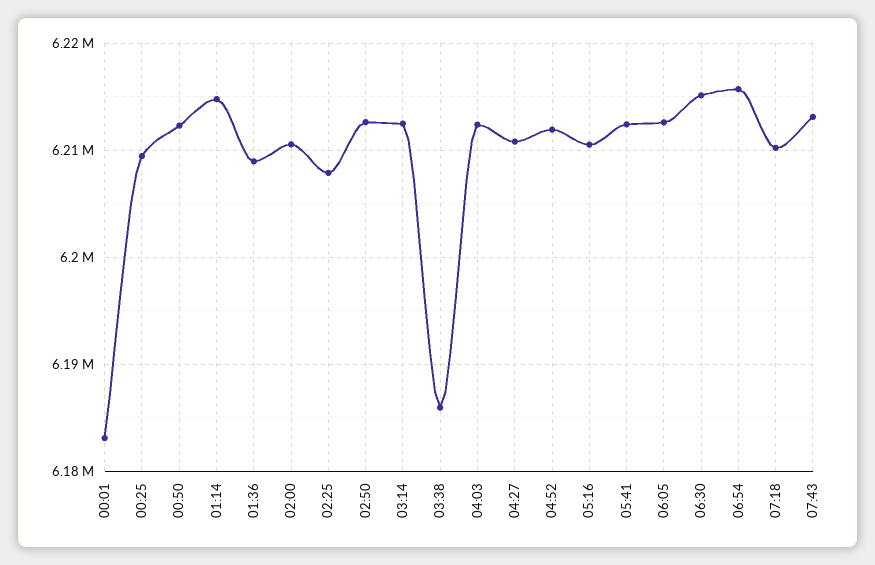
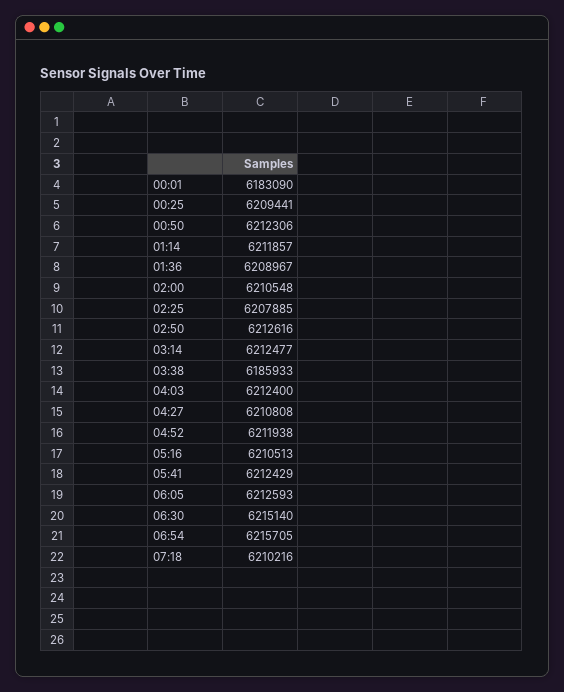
  {
    "00:01": 6183090,
    "00:25": 6209441,
    "00:50": 6212306,
-   "01:14": 6215000,
+   "01:14": 6211857,
    "01:36": 6208967,
    "02:00": 6210548,
    "02:25": 6207885,
    "02:50": 6212616,
    "03:14": 6212477,
    "03:38": 6185933,
    "04:03": 6212400,
    "04:27": 6210808,
    "04:52": 6211938,
    "05:16": 6210513,
    "05:41": 6212429,
    "06:05": 6212593,
    "06:30": 6215140,
    "06:54": 6215705,
-   "07:18": 6210216,
+   "07:18": 6210216
-   "07:43": 6213000
  }

